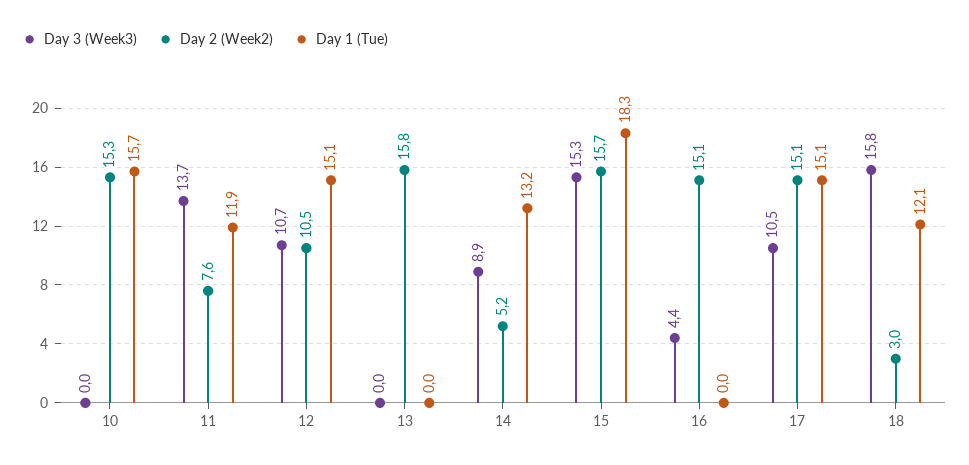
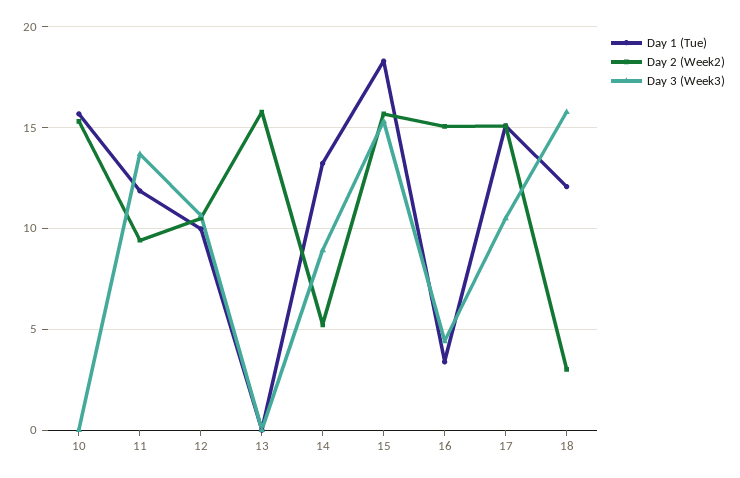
  {
    "Day 3 (Week3)": {
      "10": 0,
      "11": 13.7,
      "12": 10.7,
      "13": 0,
      "14": 8.9,
      "15": 15.3,
      "16": 4.4,
      "17": 10.5,
      "18": 15.8
    },
    "Day 2 (Week2)": {
      "10": 15.3,
-     "11": 7.6,
+     "11": 9.5,
      "12": 10.5,
      "13": 15.8,
      "14": 5.2,
      "15": 15.7,
      "16": 15.1,
      "17": 15.1,
      "18": 3
    },
    "Day 1 (Tue)": {
      "10": 15.7,
      "11": 11.9,
-     "12": 15.1,
+     "12": 10,
      "13": 0,
      "14": 13.2,
      "15": 18.3,
-     "16": 0,
+     "16": 3.5,
      "17": 15.1,
      "18": 12.1
    }
  }

